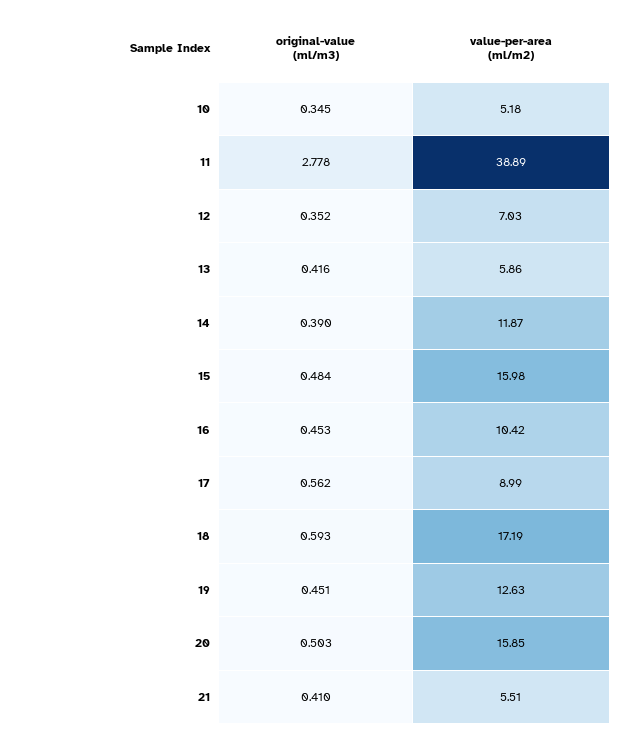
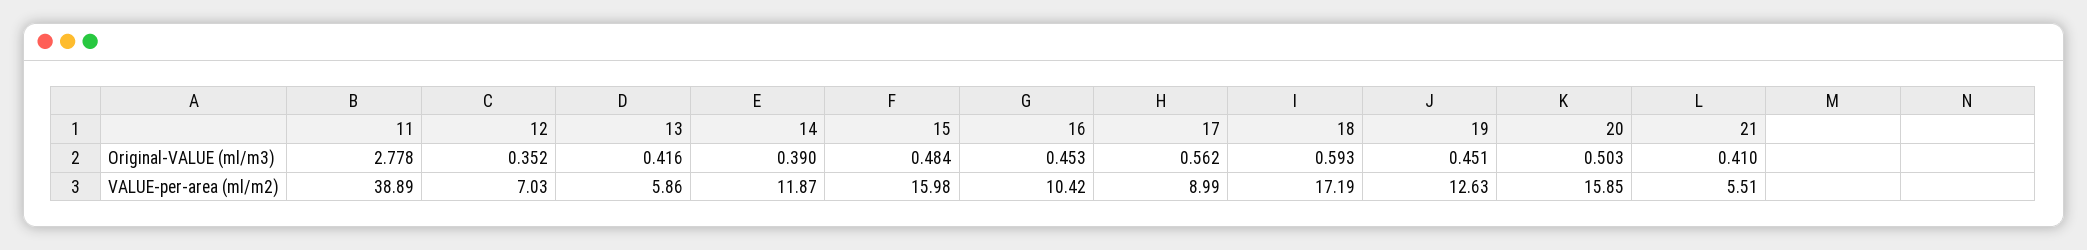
  {
    "original-value (ml/m3)": {
-     "10": 0.345,
      "11": 2.778,
      "12": 0.352,
      "13": 0.416,
      "14": 0.39,
      "15": 0.484,
      "16": 0.453,
      "17": 0.562,
      "18": 0.593,
      "19": 0.451,
      "20": 0.503,
      "21": 0.41
    },
    "value-per-area (ml/m2)": {
-     "10": 5.18,
      "11": 38.89,
      "12": 7.03,
      "13": 5.86,
      "14": 11.87,
      "15": 15.98,
      "16": 10.42,
      "17": 8.99,
      "18": 17.19,
      "19": 12.63,
      "20": 15.85,
      "21": 5.51
    }
  }

